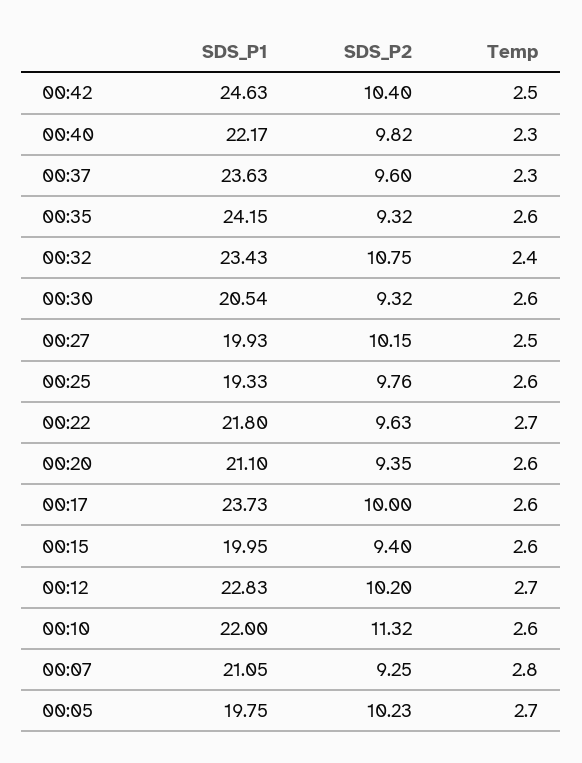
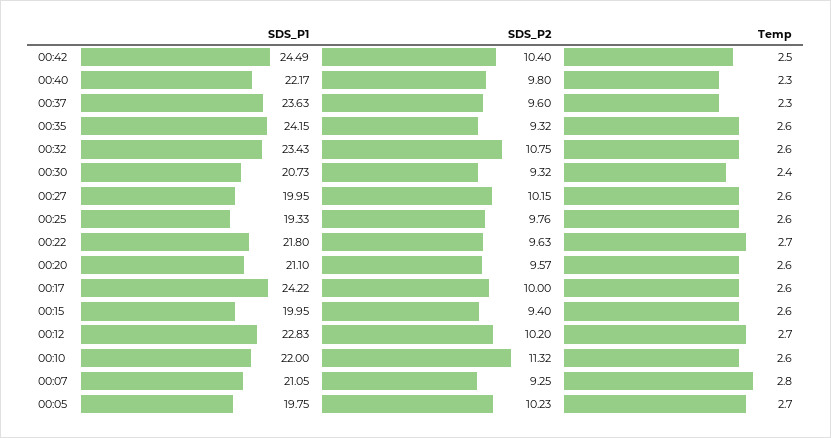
  {
    "SDS_P1": {
-     "00:42": 24.63,
+     "00:42": 24.49,
      "00:40": 22.17,
      "00:37": 23.63,
      "00:35": 24.15,
      "00:32": 23.43,
-     "00:30": 20.54,
+     "00:30": 20.73,
-     "00:27": 19.93,
+     "00:27": 19.95,
      "00:25": 19.33,
      "00:22": 21.8,
      "00:20": 21.1,
-     "00:17": 23.73,
+     "00:17": 24.22,
      "00:15": 19.95,
      "00:12": 22.83,
      "00:10": 22,
      "00:07": 21.05,
      "00:05": 19.75
    },
    "SDS_P2": {
      "00:42": 10.4,
-     "00:40": 9.82,
+     "00:40": 9.8,
      "00:37": 9.6,
      "00:35": 9.32,
      "00:32": 10.75,
      "00:30": 9.32,
      "00:27": 10.15,
      "00:25": 9.76,
      "00:22": 9.63,
-     "00:20": 9.35,
+     "00:20": 9.57,
      "00:17": 10,
      "00:15": 9.4,
      "00:12": 10.2,
      "00:10": 11.32,
      "00:07": 9.25,
      "00:05": 10.23
    },
    "Temp": {
      "00:42": 2.5,
      "00:40": 2.3,
      "00:37": 2.3,
      "00:35": 2.6,
-     "00:32": 2.4,
+     "00:32": 2.6,
-     "00:30": 2.6,
+     "00:30": 2.4,
-     "00:27": 2.5,
+     "00:27": 2.6,
      "00:25": 2.6,
      "00:22": 2.7,
      "00:20": 2.6,
      "00:17": 2.6,
      "00:15": 2.6,
      "00:12": 2.7,
      "00:10": 2.6,
      "00:07": 2.8,
      "00:05": 2.7
    }
  }

